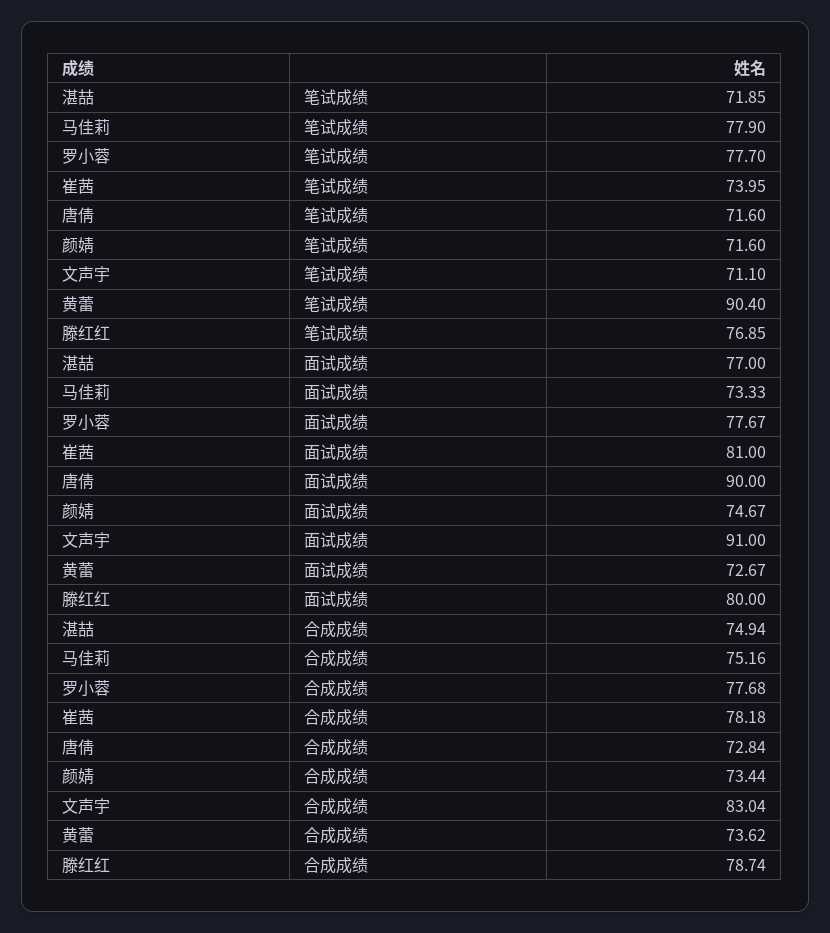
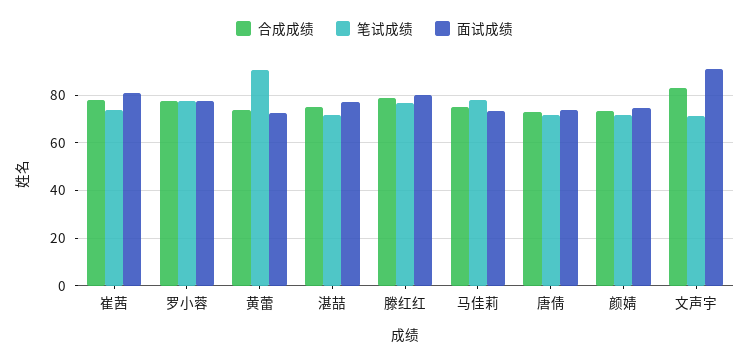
  {
    "笔试成绩": {
      "湛喆": 71.85,
      "马佳莉": 77.9,
      "罗小蓉": 77.7,
      "崔茜": 73.95,
      "唐倩": 71.6,
      "颜婧": 71.6,
      "文声宇": 71.1,
      "黄蕾": 90.4,
      "滕红红": 76.85
    },
    "面试成绩": {
      "湛喆": 77,
      "马佳莉": 73.33,
      "罗小蓉": 77.67,
      "崔茜": 81,
-     "唐倩": 90,
+     "唐倩": 75,
      "颜婧": 74.67,
      "文声宇": 91,
      "黄蕾": 72.67,
      "滕红红": 80
    },
    "合成成绩": {
      "湛喆": 74.94,
      "马佳莉": 75.16,
      "罗小蓉": 77.68,
      "崔茜": 78.18,
      "唐倩": 72.84,
      "颜婧": 73.44,
      "文声宇": 83.04,
      "黄蕾": 73.62,
      "滕红红": 78.74
    }
  }

